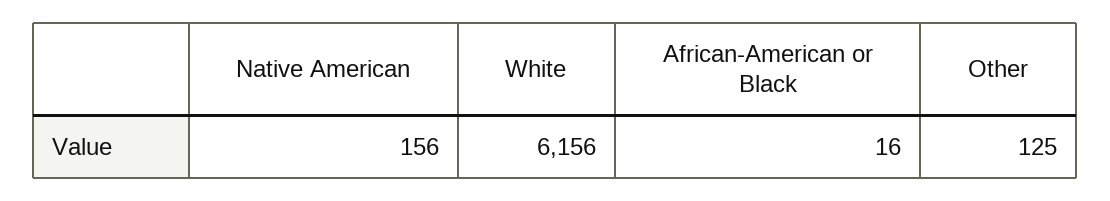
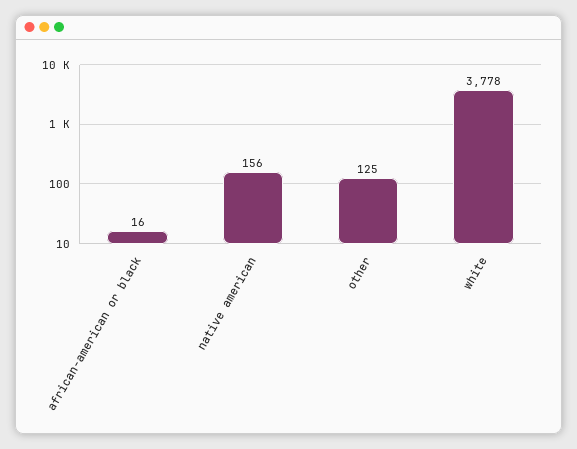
  {
    "Native American": 156,
-   "White": 6156,
+   "White": 3778,
    "African-American or Black": 16,
    "Other": 125
  }

